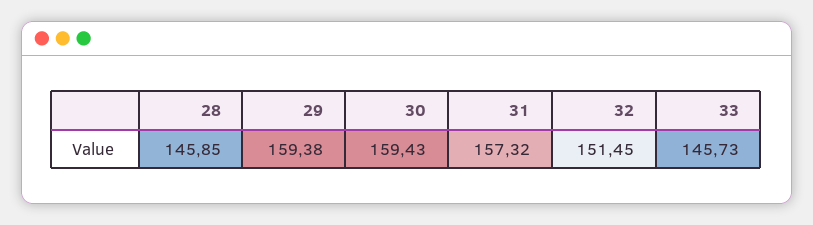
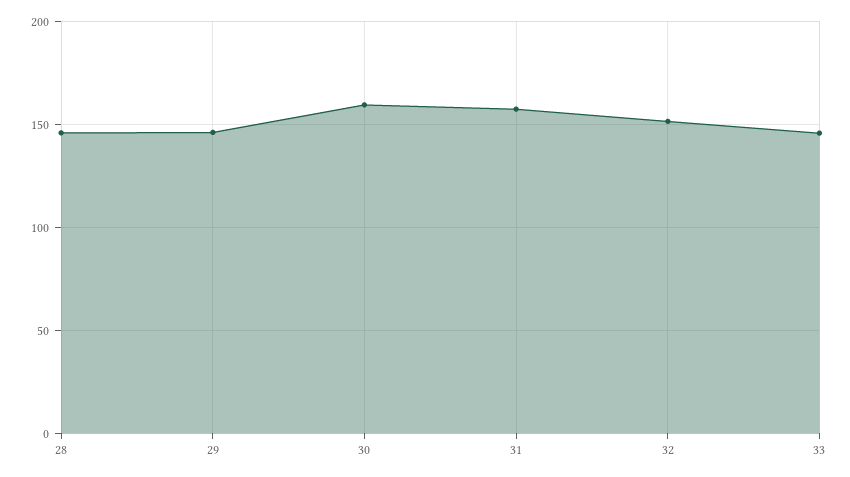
  {
    "28": 145.85,
-   "29": 159.38,
+   "29": 145,
    "30": 159.43,
    "31": 157.32,
    "32": 151.45,
    "33": 145.73
  }

